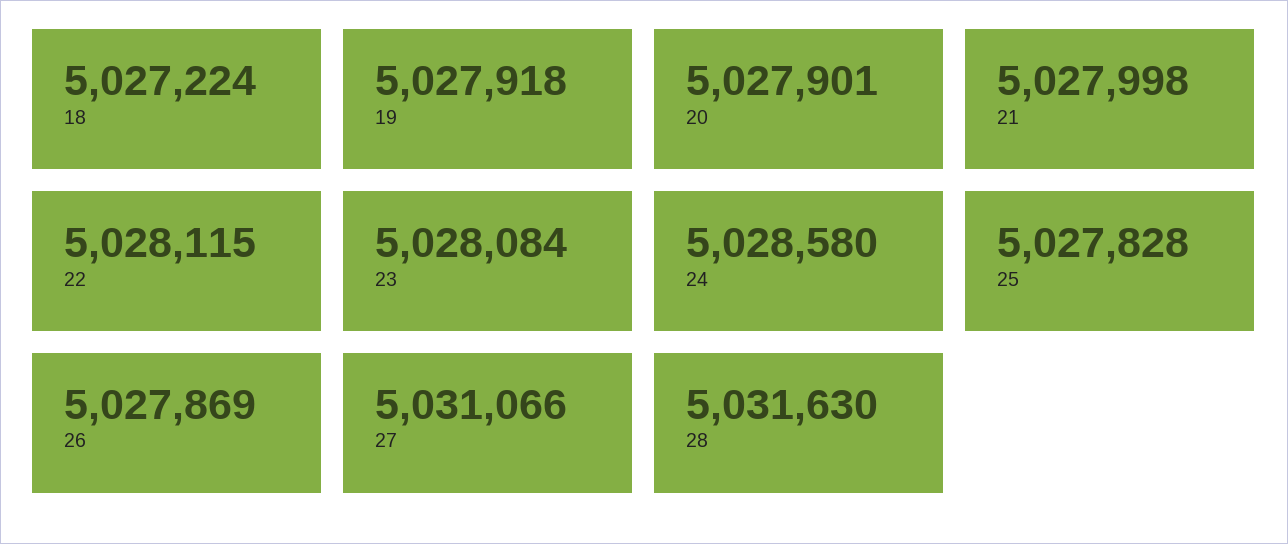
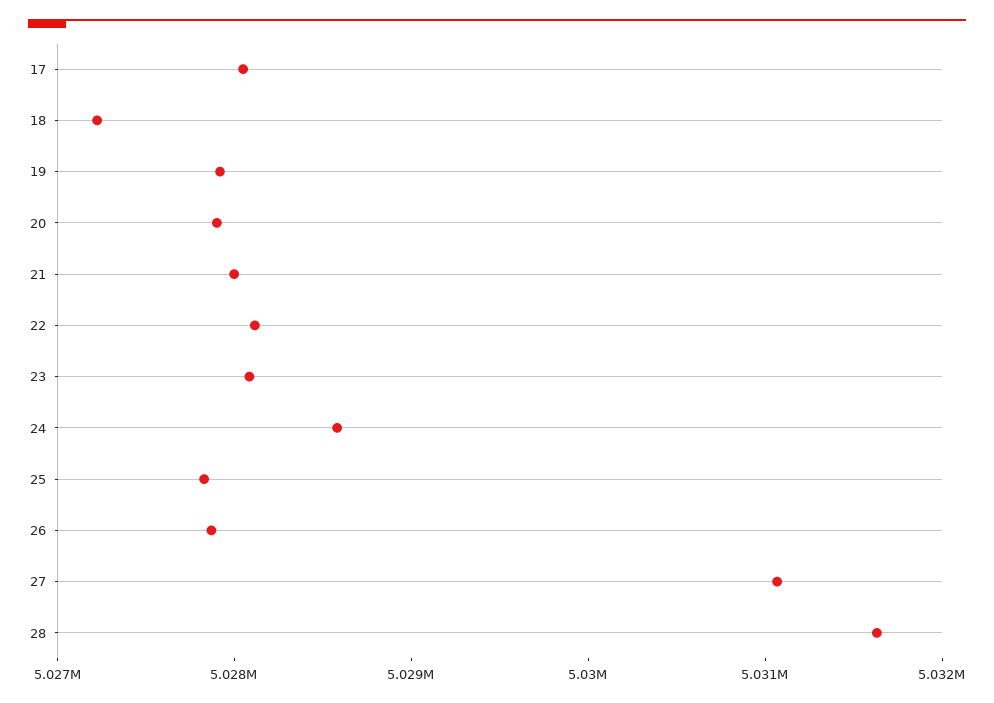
  {
    "18": 5027224,
    "19": 5027918,
    "20": 5027901,
    "21": 5027998,
    "22": 5028115,
    "23": 5028084,
    "24": 5028580,
    "25": 5027828,
    "26": 5027869,
    "27": 5031066,
-   "28": 5031630
+   "28": 5031630,
+   "17": 5028000
  }

